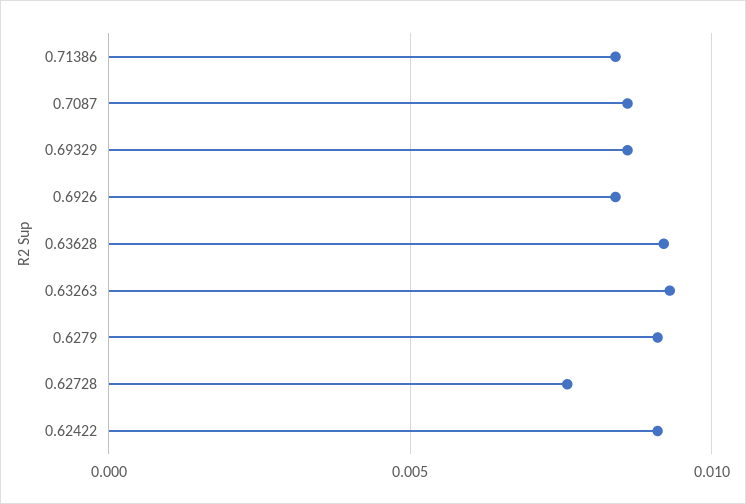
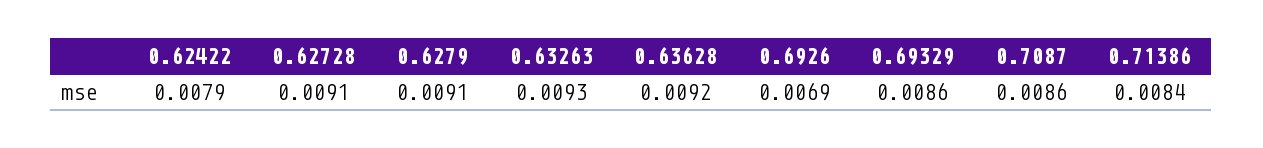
  {
    "0.71386": 0.0084,
    "0.7087": 0.0086,
    "0.69329": 0.0086,
-   "0.6926": 0.0085,
+   "0.6926": 0.0069,
    "0.63628": 0.0092,
    "0.63263": 0.0093,
    "0.6279": 0.0091,
-   "0.62728": 0.0075,
+   "0.62728": 0.0091,
-   "0.62422": 0.009
+   "0.62422": 0.0079
  }

